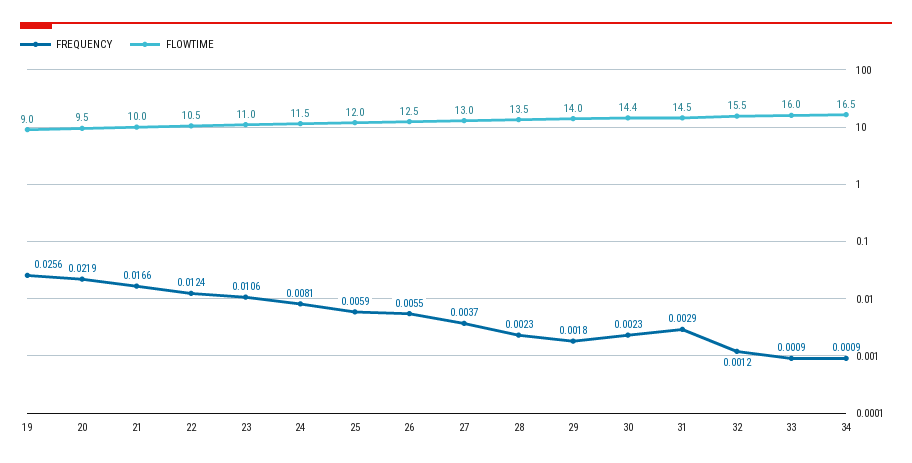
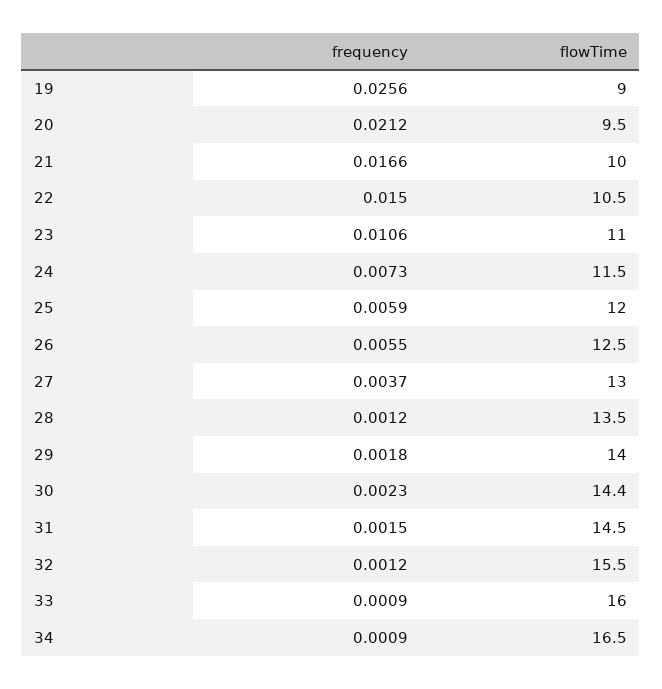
  {
    "FREQUENCY": {
      "19": 0.0256,
-     "20": 0.0219,
+     "20": 0.0212,
      "21": 0.0166,
-     "22": 0.0124,
+     "22": 0.015,
      "23": 0.0106,
-     "24": 0.0081,
+     "24": 0.0073,
      "25": 0.0059,
      "26": 0.0055,
      "27": 0.0037,
-     "28": 0.0023,
+     "28": 0.0012,
      "29": 0.0018,
      "30": 0.0023,
-     "31": 0.0029,
+     "31": 0.0015,
      "32": 0.0012,
      "33": 0.0009,
      "34": 0.0009
    },
    "FLOWTIME": {
      "19": 9,
      "20": 9.5,
      "21": 10,
      "22": 10.5,
      "23": 11,
      "24": 11.5,
      "25": 12,
      "26": 12.5,
      "27": 13,
      "28": 13.5,
      "29": 14,
      "30": 14.4,
      "31": 14.5,
      "32": 15.5,
      "33": 16,
      "34": 16.5
    }
  }

